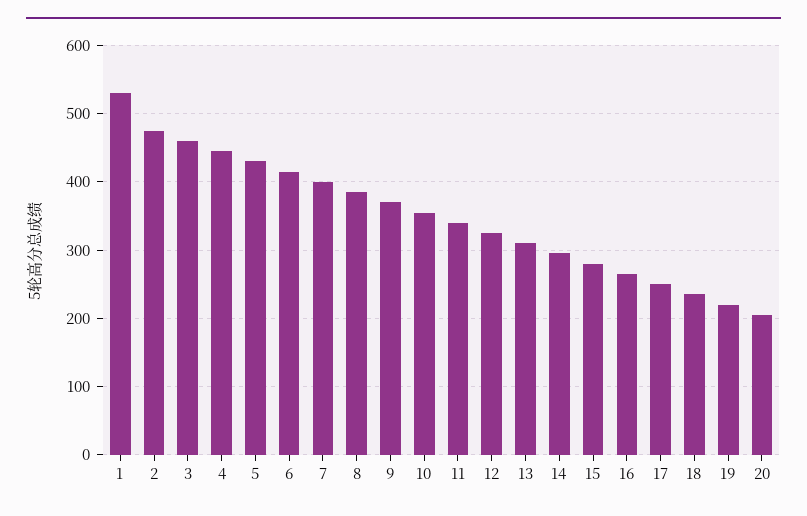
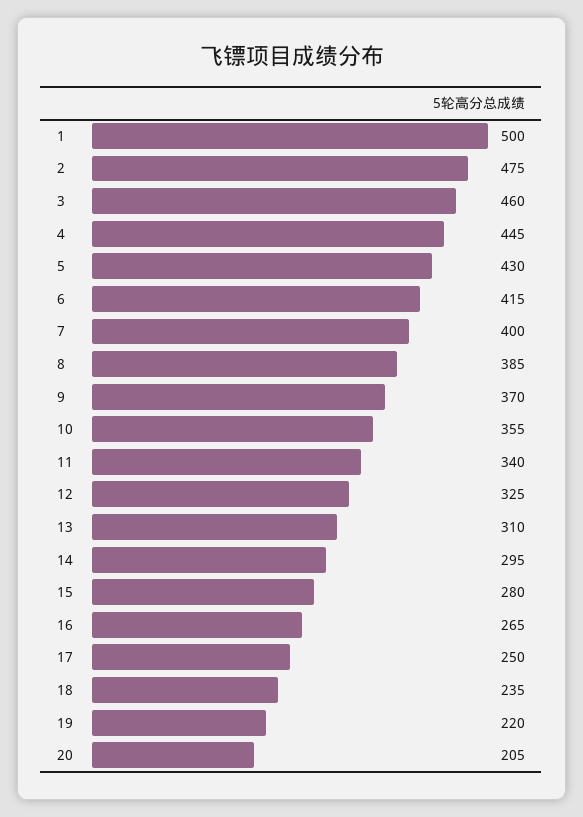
  {
-   "1": 530,
+   "1": 500,
    "2": 475,
    "3": 460,
    "4": 445,
    "5": 430,
    "6": 415,
    "7": 400,
    "8": 385,
    "9": 370,
    "10": 355,
    "11": 340,
    "12": 325,
    "13": 310,
    "14": 295,
    "15": 280,
    "16": 265,
    "17": 250,
    "18": 235,
    "19": 220,
    "20": 205
  }

